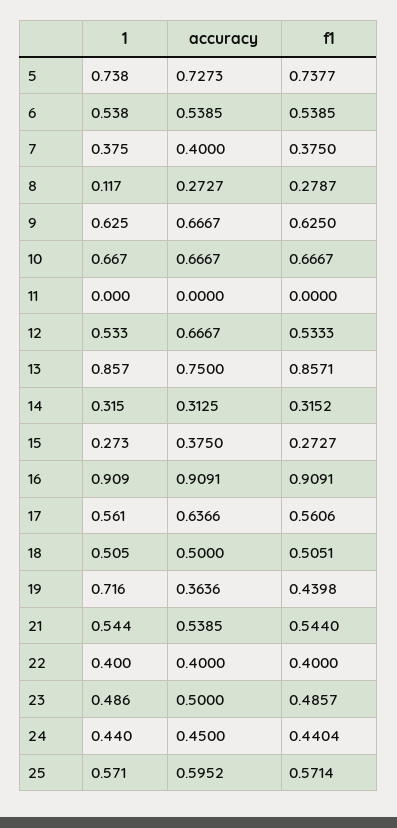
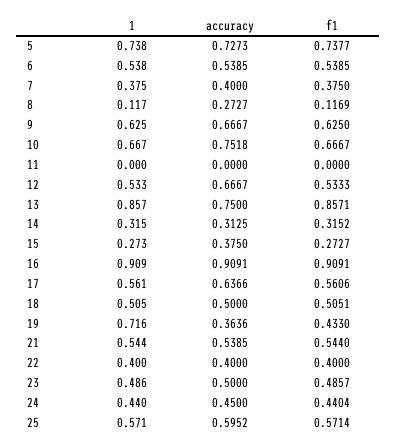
  {
    "1": {
      "5": 0.738,
      "6": 0.538,
      "7": 0.375,
      "8": 0.117,
      "9": 0.625,
      "10": 0.667,
      "11": 0,
      "12": 0.533,
      "13": 0.857,
      "14": 0.315,
      "15": 0.273,
      "16": 0.909,
      "17": 0.561,
      "18": 0.505,
      "19": 0.716,
      "21": 0.544,
      "22": 0.4,
      "23": 0.486,
      "24": 0.44,
      "25": 0.571
    },
    "accuracy": {
      "5": 0.7273,
      "6": 0.5385,
      "7": 0.4,
      "8": 0.2727,
      "9": 0.6667,
-     "10": 0.6667,
+     "10": 0.7518,
      "11": 0,
      "12": 0.6667,
      "13": 0.75,
      "14": 0.3125,
      "15": 0.375,
      "16": 0.9091,
      "17": 0.6366,
      "18": 0.5,
      "19": 0.3636,
      "21": 0.5385,
      "22": 0.4,
      "23": 0.5,
      "24": 0.45,
      "25": 0.5952
    },
    "f1": {
      "5": 0.7377,
      "6": 0.5385,
      "7": 0.375,
-     "8": 0.2787,
+     "8": 0.1169,
      "9": 0.625,
      "10": 0.6667,
      "11": 0,
      "12": 0.5333,
      "13": 0.8571,
      "14": 0.3152,
      "15": 0.2727,
      "16": 0.9091,
      "17": 0.5606,
      "18": 0.5051,
-     "19": 0.4398,
+     "19": 0.433,
      "21": 0.544,
      "22": 0.4,
      "23": 0.4857,
      "24": 0.4404,
      "25": 0.5714
    }
  }

